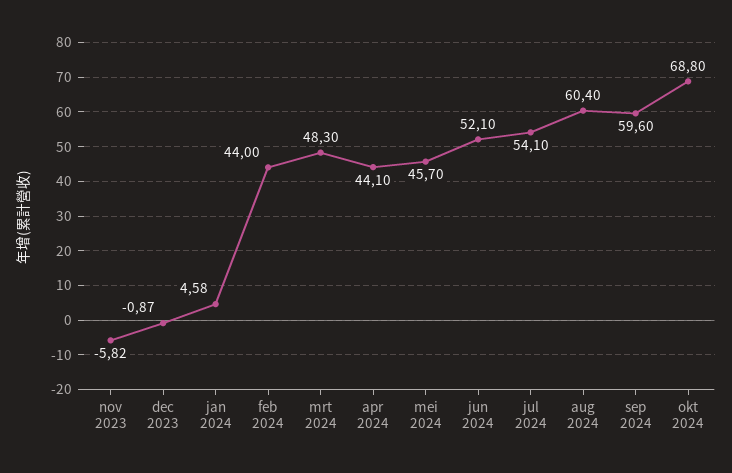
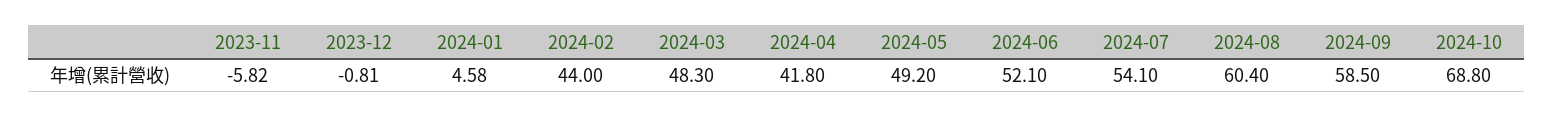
  {
    "nov 2023": -5.82,
-   "dec 2023": -0.87,
+   "dec 2023": -0.81,
    "jan 2024": 4.58,
    "feb 2024": 44,
    "mrt 2024": 48.3,
-   "apr 2024": 44.1,
+   "apr 2024": 41.8,
-   "mei 2024": 45.7,
+   "mei 2024": 49.2,
    "jun 2024": 52.1,
    "jul 2024": 54.1,
    "aug 2024": 60.4,
-   "sep 2024": 59.6,
+   "sep 2024": 58.5,
    "okt 2024": 68.8
  }

